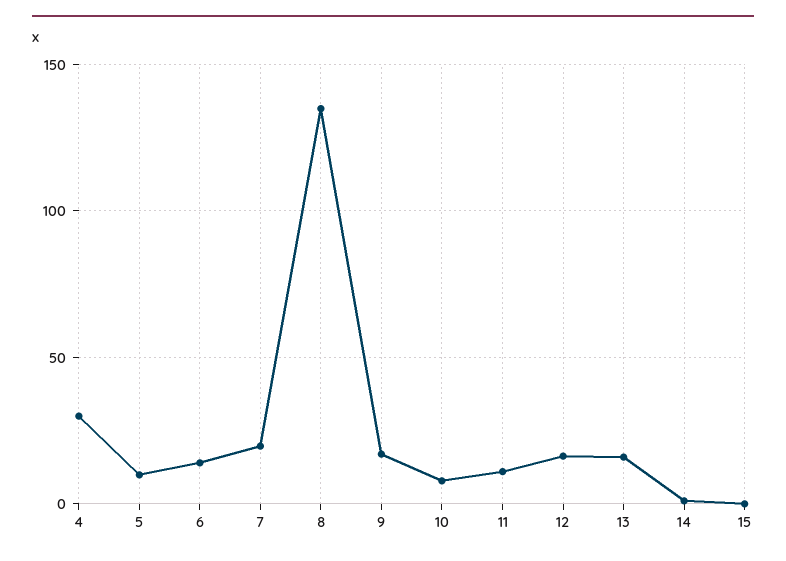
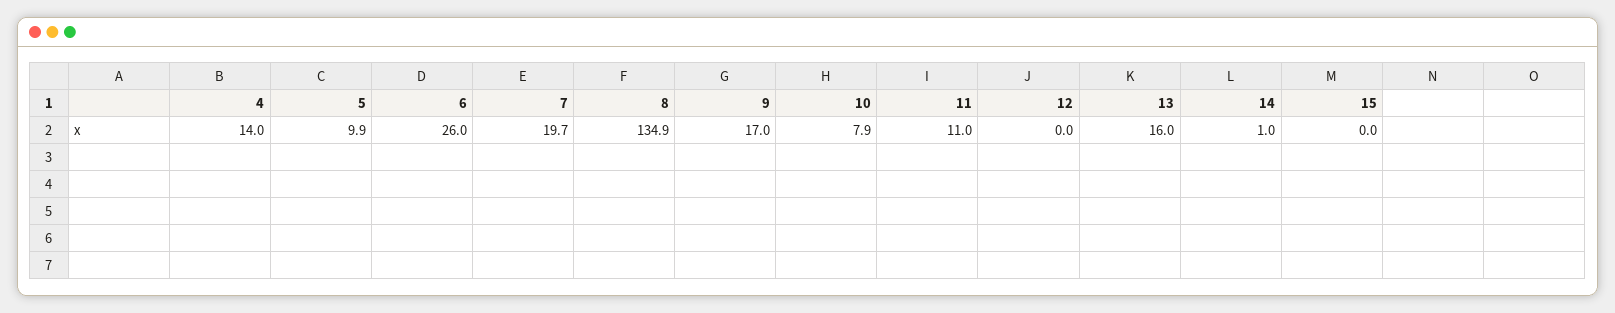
  {
-   "4": 30,
+   "4": 14,
    "5": 9.9,
-   "6": 15,
+   "6": 26,
    "7": 19.7,
    "8": 134.9,
    "9": 17,
    "10": 7.9,
    "11": 11,
-   "12": 15,
+   "12": 0,
    "13": 16,
    "14": 1,
    "15": 0
  }

